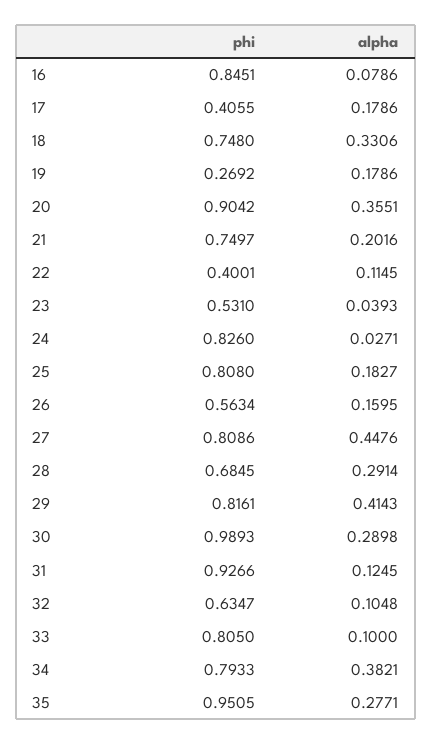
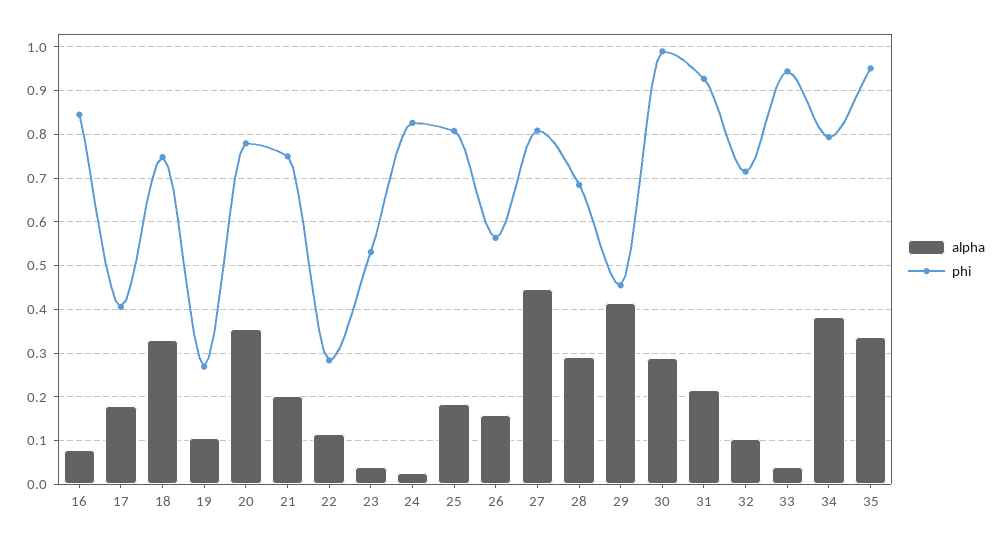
  {
    "phi": {
      "16": 0.8451,
      "17": 0.4055,
      "18": 0.748,
      "19": 0.2692,
-     "20": 0.9042,
+     "20": 0.78,
      "21": 0.7497,
-     "22": 0.4001,
+     "22": 0.28,
      "23": 0.531,
      "24": 0.826,
      "25": 0.808,
      "26": 0.5634,
      "27": 0.8086,
      "28": 0.6845,
-     "29": 0.8161,
+     "29": 0.46,
      "30": 0.9893,
      "31": 0.9266,
-     "32": 0.6347,
+     "32": 0.72,
-     "33": 0.805,
+     "33": 0.94,
      "34": 0.7933,
      "35": 0.9505
    },
    "alpha": {
      "16": 0.0786,
      "17": 0.1786,
      "18": 0.3306,
-     "19": 0.1786,
+     "19": 0.1,
      "20": 0.3551,
      "21": 0.2016,
      "22": 0.1145,
      "23": 0.0393,
      "24": 0.0271,
      "25": 0.1827,
      "26": 0.1595,
      "27": 0.4476,
      "28": 0.2914,
      "29": 0.4143,
      "30": 0.2898,
-     "31": 0.1245,
+     "31": 0.22,
      "32": 0.1048,
-     "33": 0.1,
+     "33": 0.04,
      "34": 0.3821,
-     "35": 0.2771
+     "35": 0.34
    }
  }

